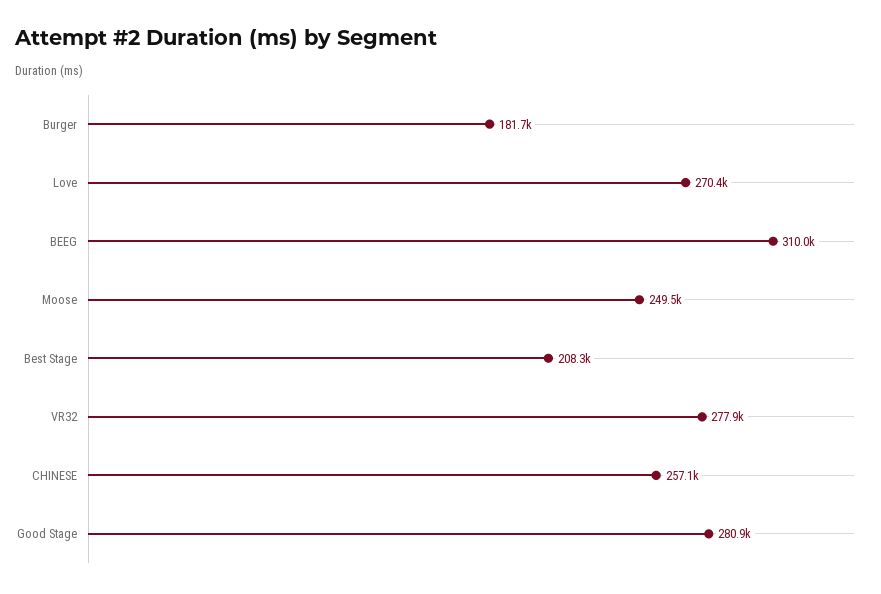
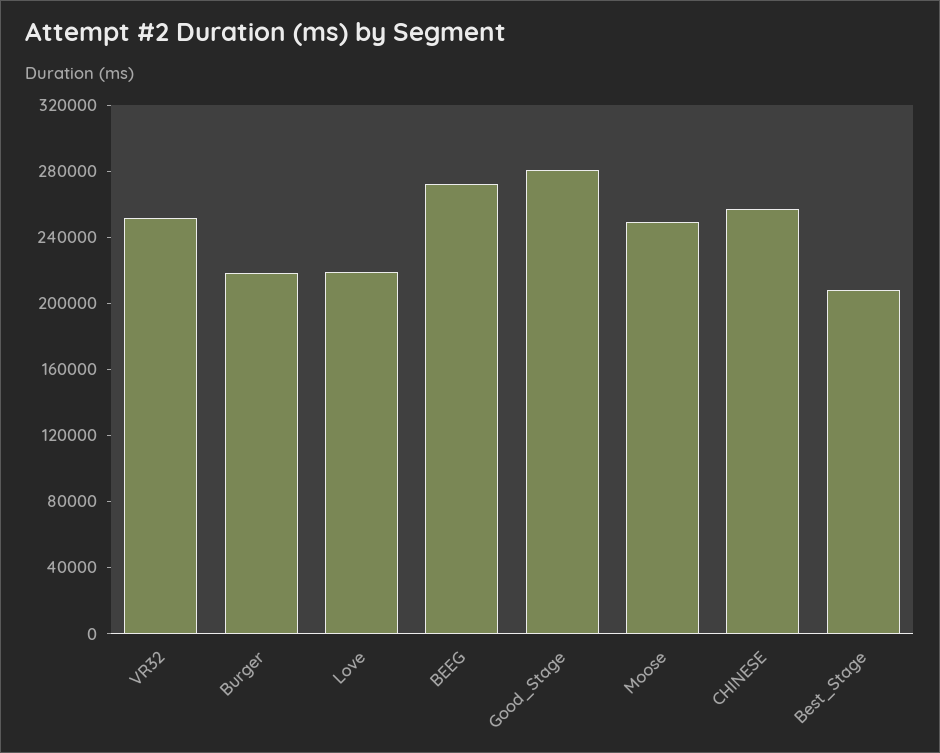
  {
-   "Burger": 181700,
+   "Burger": 220000,
-   "Love": 270400,
+   "Love": 220000,
-   "BEEG": 310000,
+   "BEEG": 270000,
    "Moose": 249500,
    "Best Stage": 208300,
-   "VR32": 277900,
+   "VR32": 250000,
    "CHINESE": 257100,
    "Good Stage": 280900
  }

